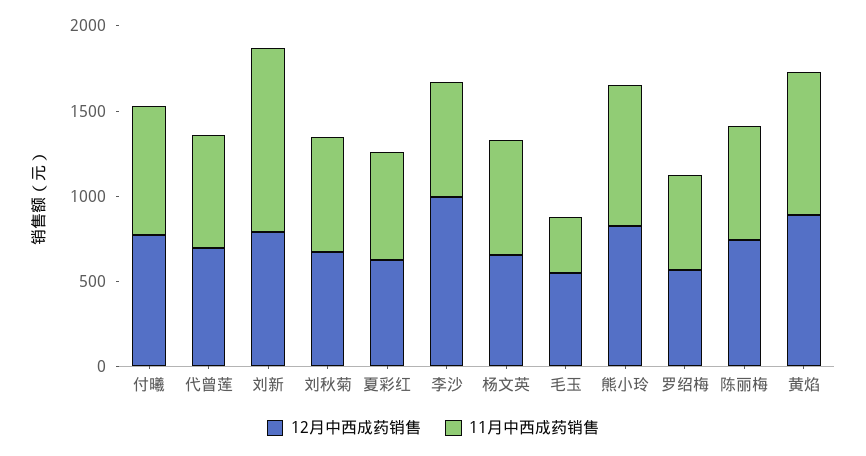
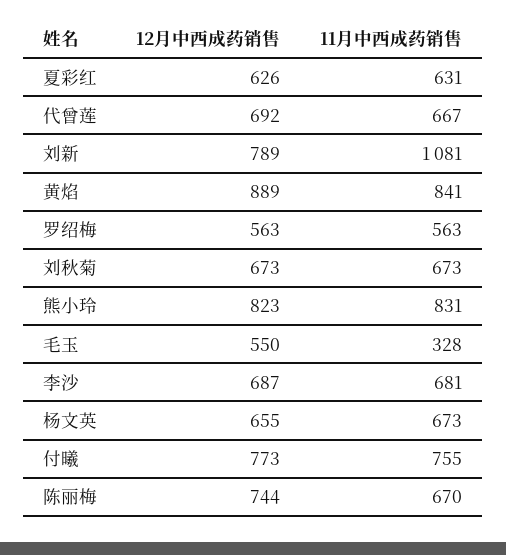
  {
    "12月中西成药销售": {
      "付曦": 773,
      "代曾莲": 692,
      "刘新": 789,
      "刘秋菊": 673,
      "夏彩红": 626,
-     "李沙": 1000,
+     "李沙": 687,
      "杨文英": 655,
      "毛玉": 550,
      "熊小玲": 823,
      "罗绍梅": 563,
      "陈丽梅": 744,
      "黄焰": 889
    },
    "11月中西成药销售": {
      "付曦": 755,
      "代曾莲": 667,
      "刘新": 1081,
      "刘秋菊": 673,
      "夏彩红": 631,
      "李沙": 681,
      "杨文英": 673,
      "毛玉": 328,
      "熊小玲": 831,
      "罗绍梅": 563,
      "陈丽梅": 670,
      "黄焰": 841
    }
  }

